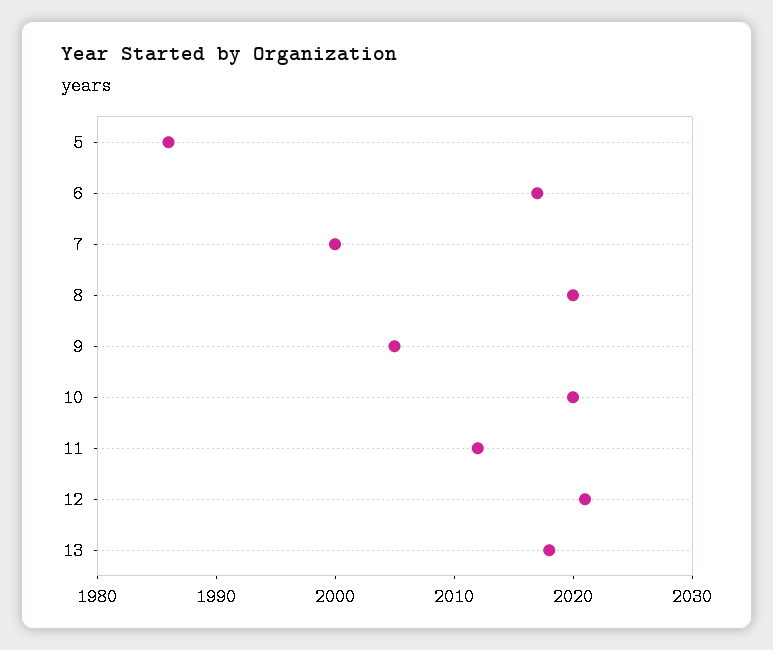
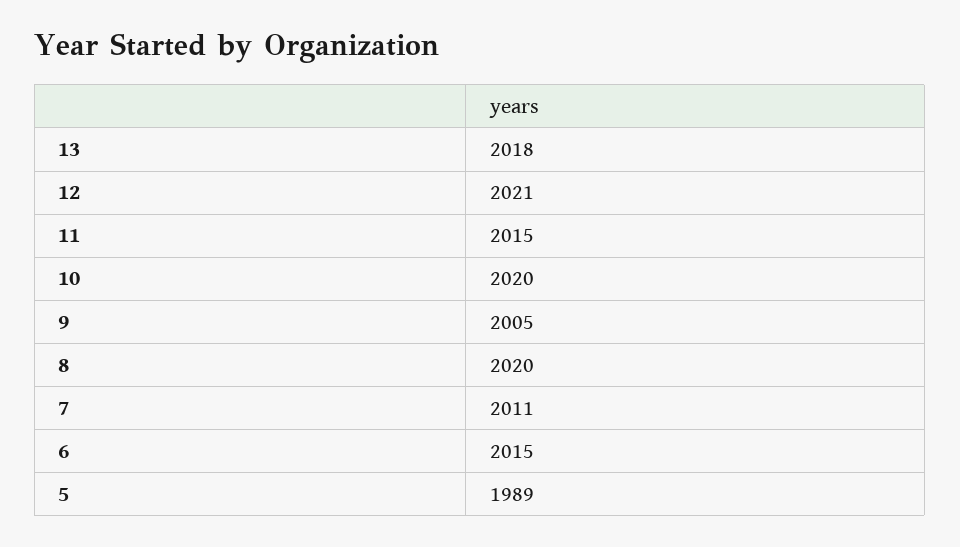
  {
-   "5": 1986,
+   "5": 1989,
-   "6": 2017,
+   "6": 2015,
-   "7": 2000,
+   "7": 2011,
    "8": 2020,
    "9": 2005,
    "10": 2020,
-   "11": 2012,
+   "11": 2015,
    "12": 2021,
    "13": 2018
  }

